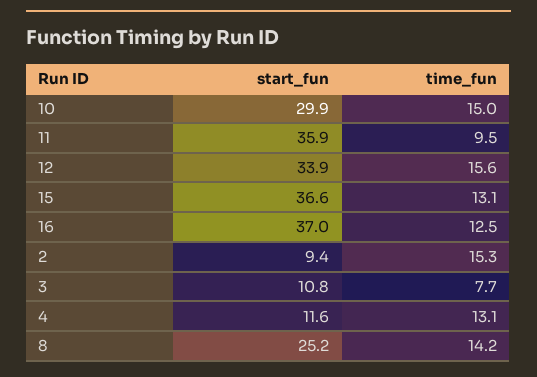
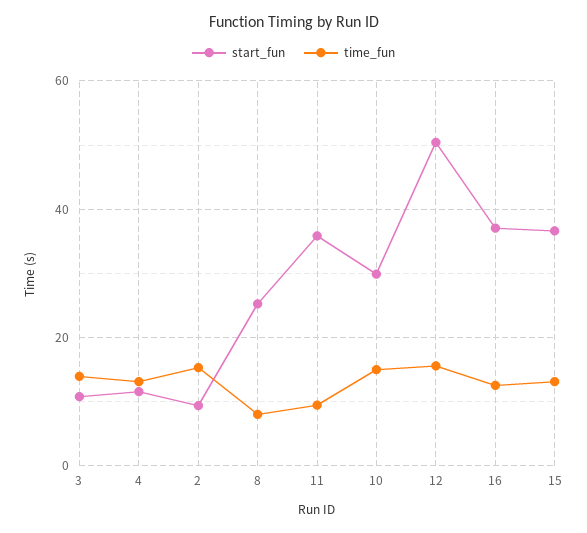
  {
    "start_fun": {
      "10": 29.9,
      "11": 35.9,
-     "12": 33.9,
+     "12": 50,
      "15": 36.6,
      "16": 37,
      "2": 9.4,
      "3": 10.8,
      "4": 11.6,
      "8": 25.2
    },
    "time_fun": {
      "10": 15,
      "11": 9.5,
      "12": 15.6,
      "15": 13.1,
      "16": 12.5,
      "2": 15.3,
-     "3": 7.7,
+     "3": 14,
      "4": 13.1,
-     "8": 14.2
+     "8": 8
    }
  }

